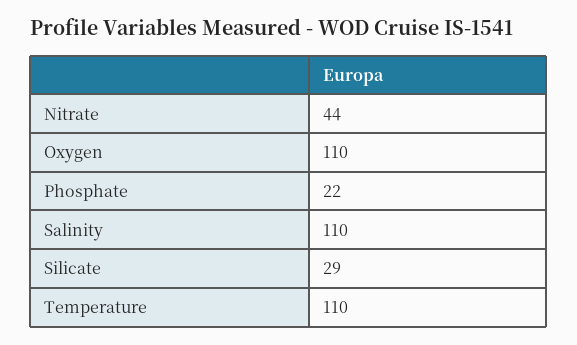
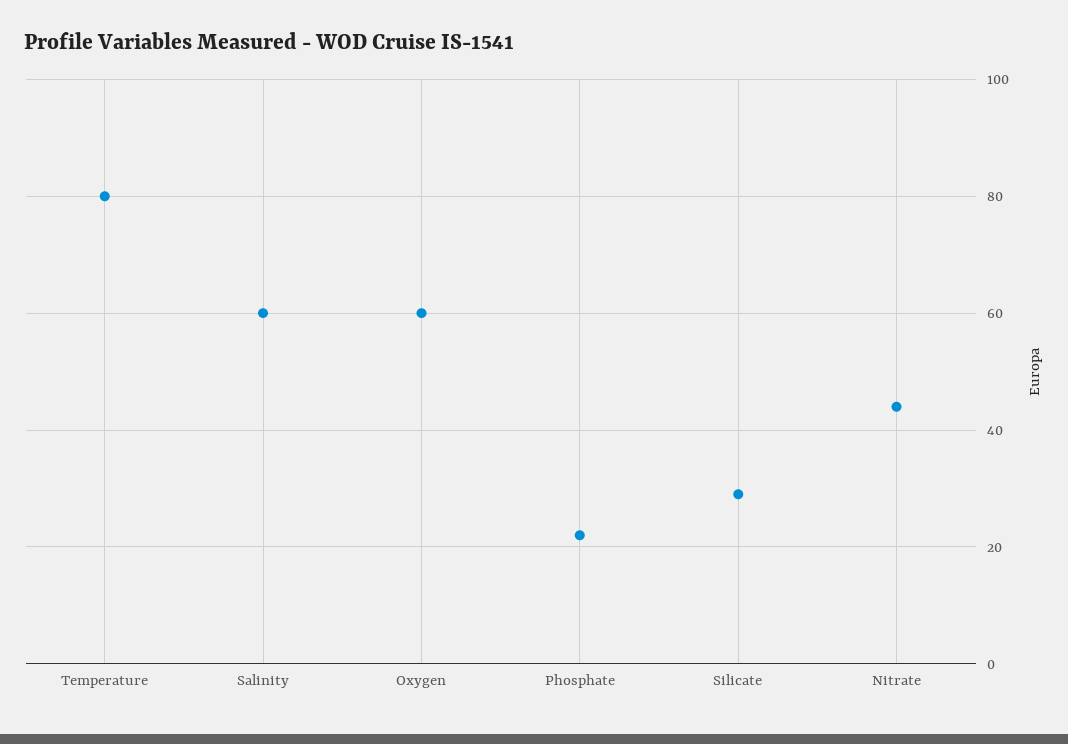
  {
    "Nitrate": 44,
-   "Oxygen": 110,
+   "Oxygen": 60,
    "Phosphate": 22,
-   "Salinity": 110,
+   "Salinity": 60,
    "Silicate": 29,
-   "Temperature": 110
+   "Temperature": 80
  }

